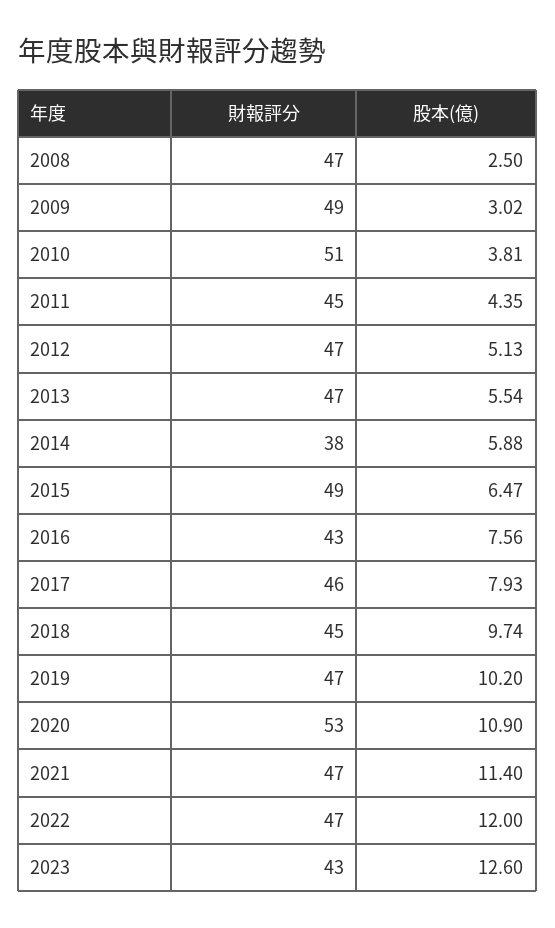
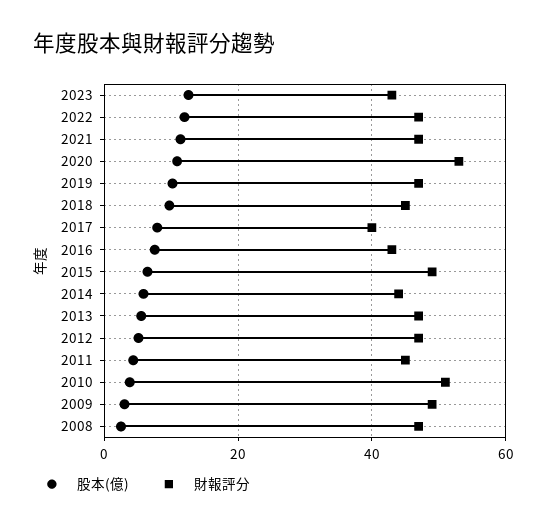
  {
    "財報評分": {
      "2008": 47,
      "2009": 49,
      "2010": 51,
      "2011": 45,
      "2012": 47,
      "2013": 47,
-     "2014": 38,
+     "2014": 44,
      "2015": 49,
      "2016": 43,
-     "2017": 46,
+     "2017": 40,
      "2018": 45,
      "2019": 47,
      "2020": 53,
      "2021": 47,
      "2022": 47,
      "2023": 43
    },
    "股本(億)": {
      "2008": 2.5,
      "2009": 3.02,
      "2010": 3.81,
      "2011": 4.35,
      "2012": 5.13,
      "2013": 5.54,
      "2014": 5.88,
      "2015": 6.47,
      "2016": 7.56,
      "2017": 7.93,
      "2018": 9.74,
      "2019": 10.2,
      "2020": 10.9,
      "2021": 11.4,
      "2022": 12,
      "2023": 12.6
    }
  }

